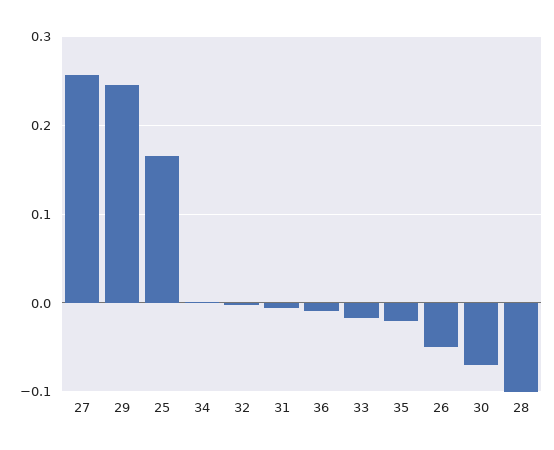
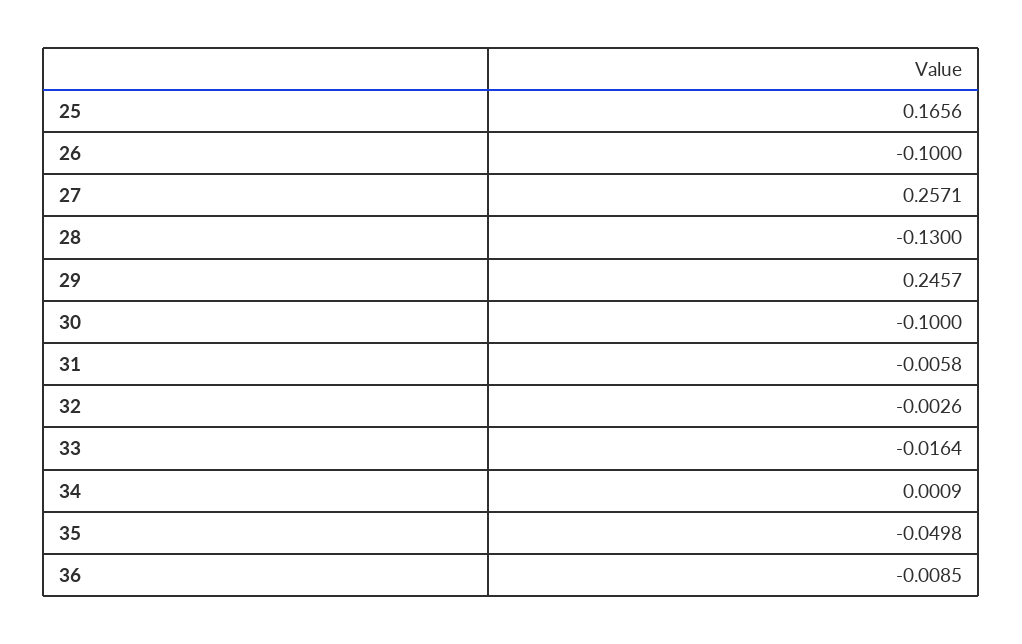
  {
    "27": 0.2571,
    "29": 0.2457,
    "25": 0.1656,
    "34": 0.0009,
    "32": -0.0026,
    "31": -0.0058,
    "36": -0.0085,
    "33": -0.0164,
-   "35": -0.02,
+   "35": -0.0498,
-   "26": -0.05,
+   "26": -0.1,
-   "30": -0.07,
+   "30": -0.1,
-   "28": -0.1
+   "28": -0.13
  }

